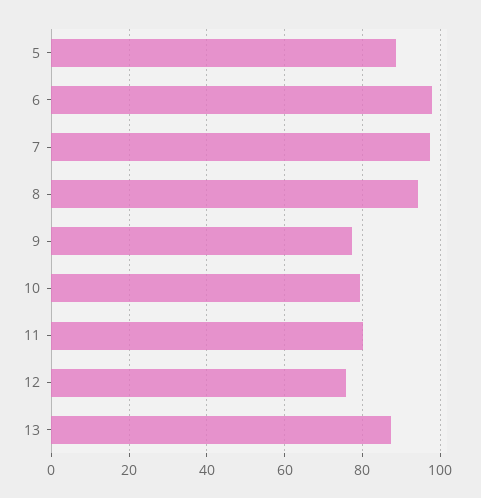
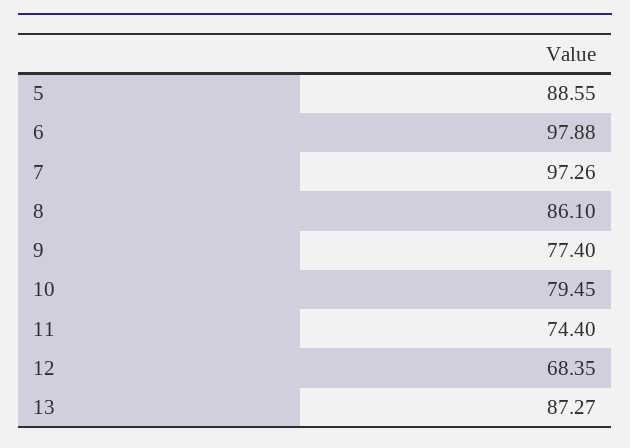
  {
    "5": 88.55,
    "6": 97.88,
    "7": 97.26,
-   "8": 94,
+   "8": 86.1,
    "9": 77.4,
    "10": 79.45,
-   "11": 80,
+   "11": 74.4,
-   "12": 76,
+   "12": 68.35,
    "13": 87.27
  }

